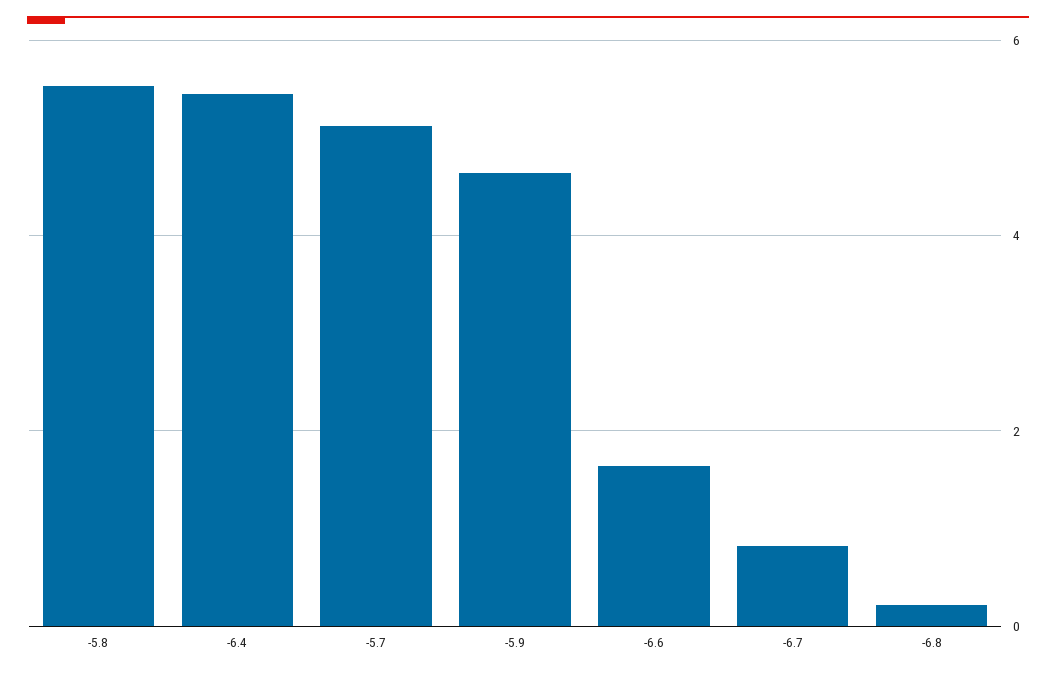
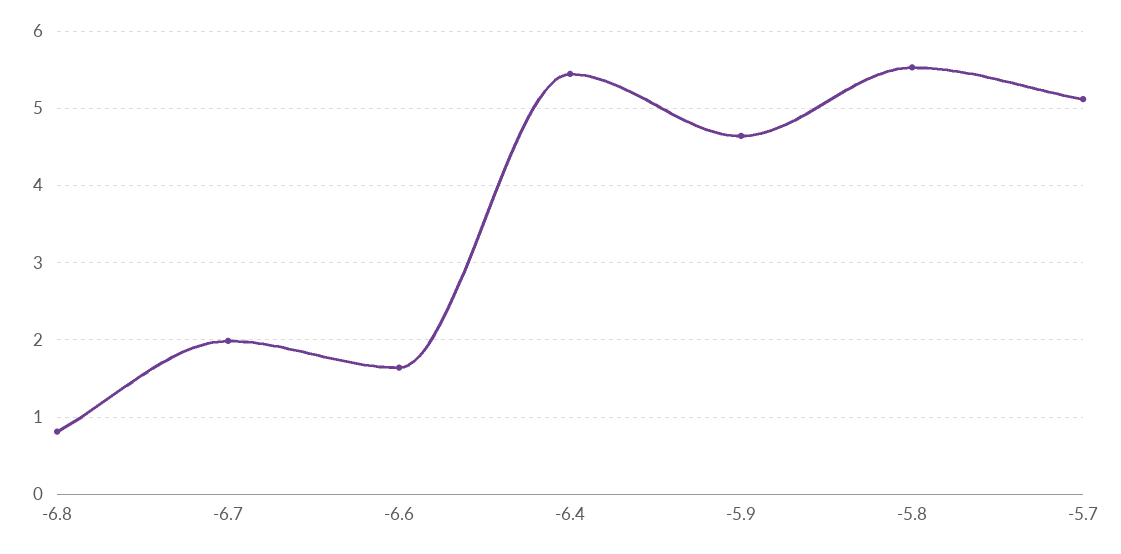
  {
    "-5.8": 5.5,
    "-6.4": 5.4,
    "-5.7": 5.1,
    "-5.9": 4.6,
    "-6.6": 1.6,
-   "-6.7": 0.8,
+   "-6.7": 2,
-   "-6.8": 0.2
+   "-6.8": 0.8
  }

